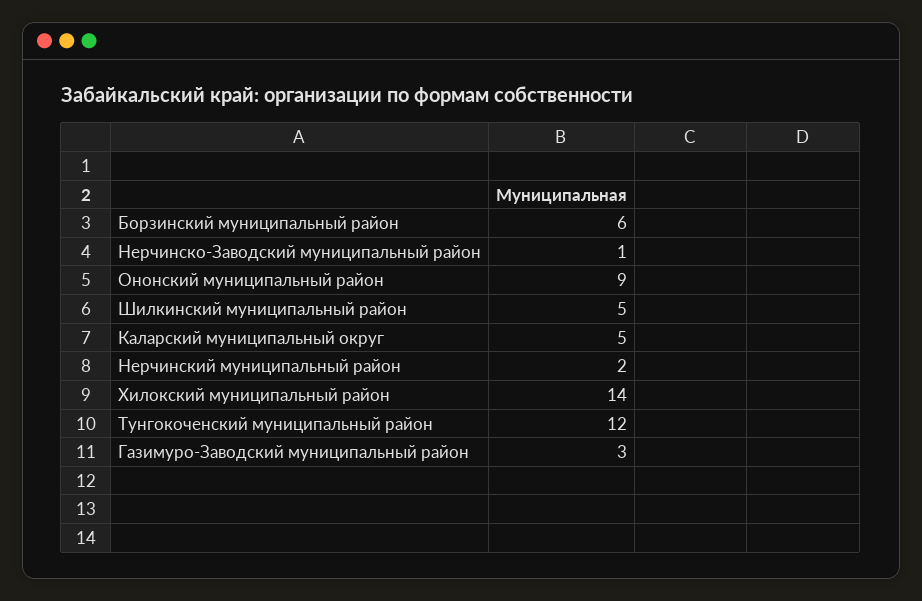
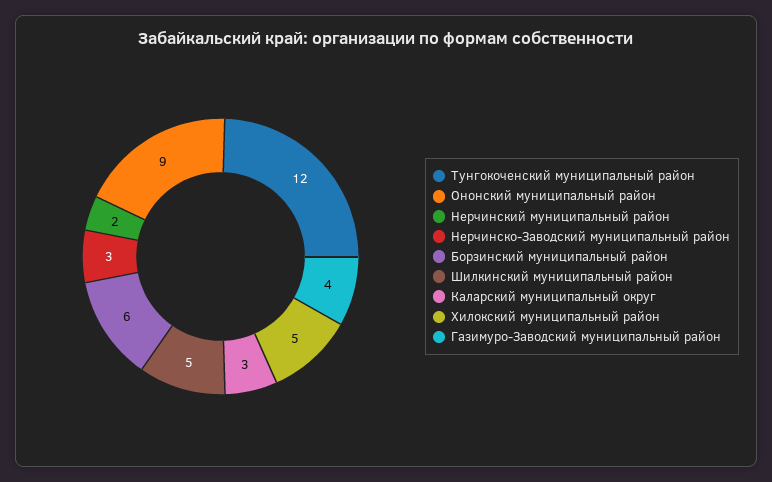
  {
    "Борзинский муниципальный район": 6,
-   "Нерчинско-Заводский муниципальный район": 1,
+   "Нерчинско-Заводский муниципальный район": 3,
    "Ононский муниципальный район": 9,
    "Шилкинский муниципальный район": 5,
-   "Каларский муниципальный округ": 5,
+   "Каларский муниципальный округ": 3,
    "Нерчинский муниципальный район": 2,
-   "Хилокский муниципальный район": 14,
+   "Хилокский муниципальный район": 5,
    "Тунгокоченский муниципальный район": 12,
-   "Газимуро-Заводский муниципальный район": 3
+   "Газимуро-Заводский муниципальный район": 4
  }

